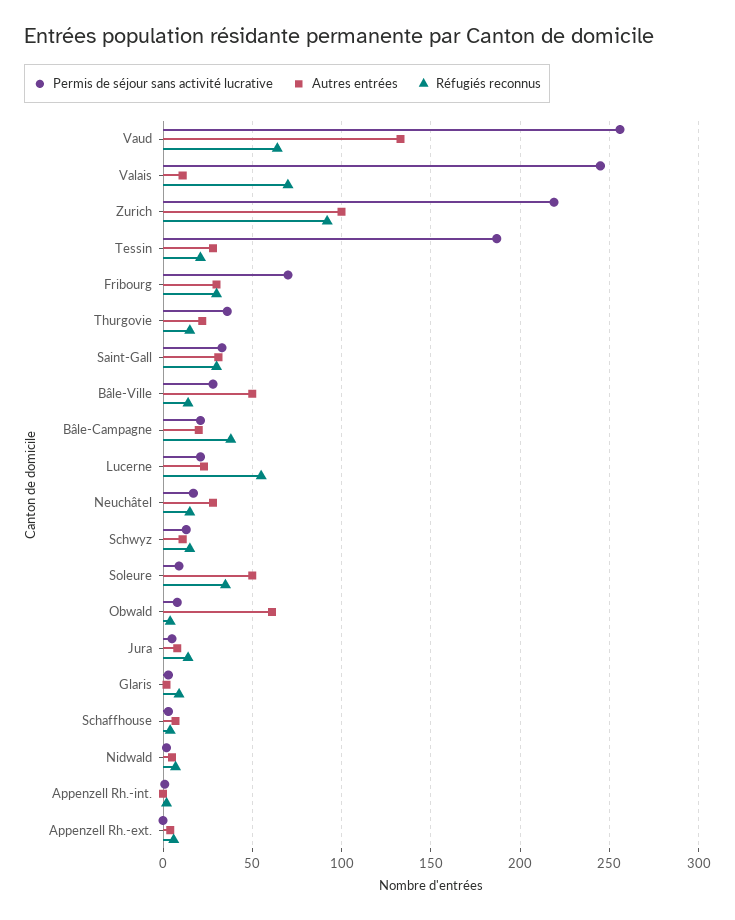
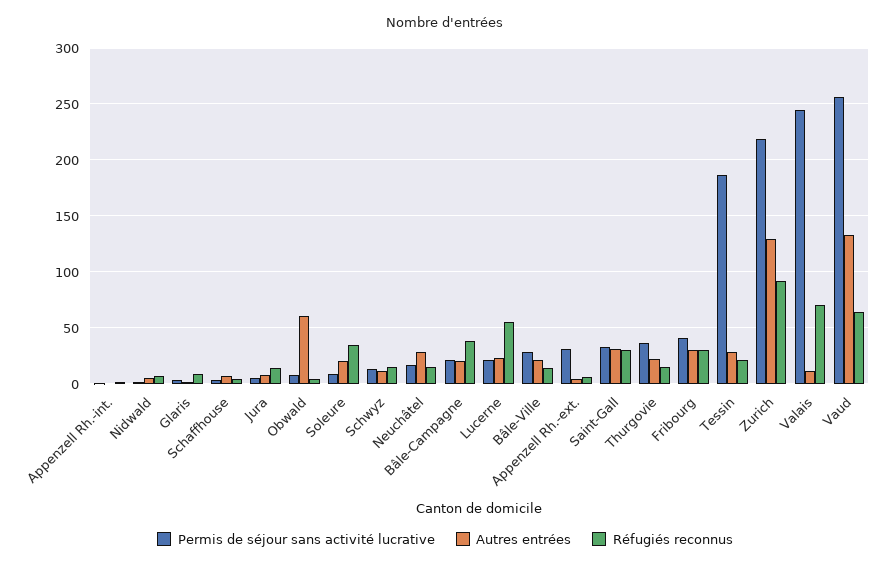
  {
    "Permis de séjour sans activité lucrative": {
      "Vaud": 255,
      "Valais": 245,
      "Zurich": 220,
      "Tessin": 185,
-     "Fribourg": 70,
+     "Fribourg": 40,
      "Thurgovie": 35,
      "Saint-Gall": 35,
      "Bâle-Ville": 30,
      "Bâle-Campagne": 20,
      "Lucerne": 20,
      "Neuchâtel": 15,
      "Schwyz": 15,
      "Soleure": 10,
      "Obwald": 10,
      "Jura": 5,
      "Glaris": 5,
      "Schaffhouse": 5,
      "Nidwald": 0,
      "Appenzell Rh.-int.": 0,
-     "Appenzell Rh.-ext.": 0
+     "Appenzell Rh.-ext.": 30
    },
    "Autres entrées": {
      "Vaud": 135,
      "Valais": 10,
-     "Zurich": 100,
+     "Zurich": 130,
      "Tessin": 30,
      "Fribourg": 30,
      "Thurgovie": 20,
      "Saint-Gall": 30,
-     "Bâle-Ville": 50,
+     "Bâle-Ville": 20,
      "Bâle-Campagne": 20,
      "Lucerne": 25,
      "Neuchâtel": 30,
      "Schwyz": 10,
-     "Soleure": 50,
+     "Soleure": 20,
      "Obwald": 60,
      "Jura": 10,
      "Glaris": 0,
      "Schaffhouse": 5,
      "Nidwald": 5,
      "Appenzell Rh.-int.": 0,
      "Appenzell Rh.-ext.": 5
    },
    "Réfugiés reconnus": {
      "Vaud": 65,
      "Valais": 70,
      "Zurich": 90,
      "Tessin": 20,
      "Fribourg": 30,
      "Thurgovie": 15,
      "Saint-Gall": 30,
      "Bâle-Ville": 15,
      "Bâle-Campagne": 40,
      "Lucerne": 55,
      "Neuchâtel": 15,
      "Schwyz": 15,
      "Soleure": 35,
      "Obwald": 5,
      "Jura": 15,
      "Glaris": 10,
      "Schaffhouse": 5,
      "Nidwald": 5,
      "Appenzell Rh.-int.": 0,
      "Appenzell Rh.-ext.": 5
    }
  }

